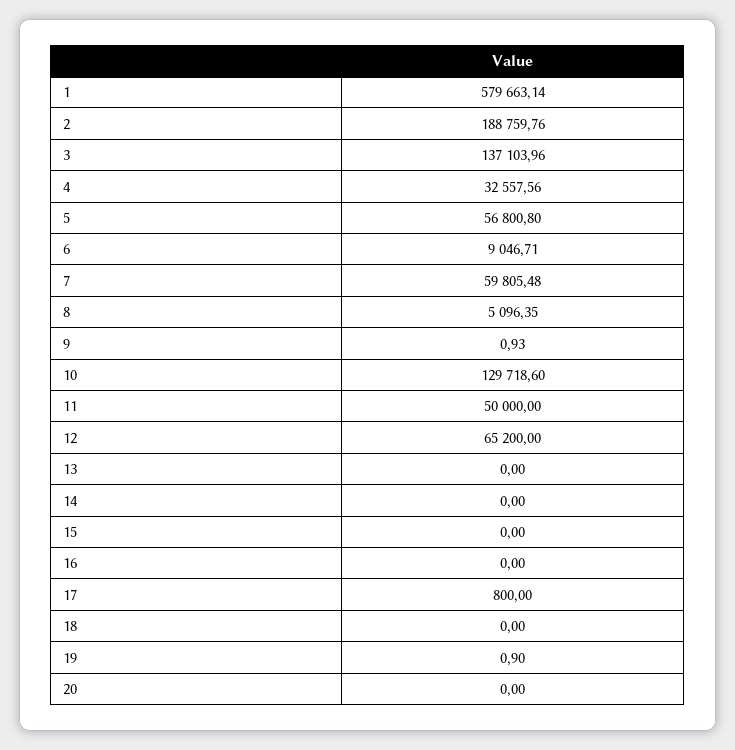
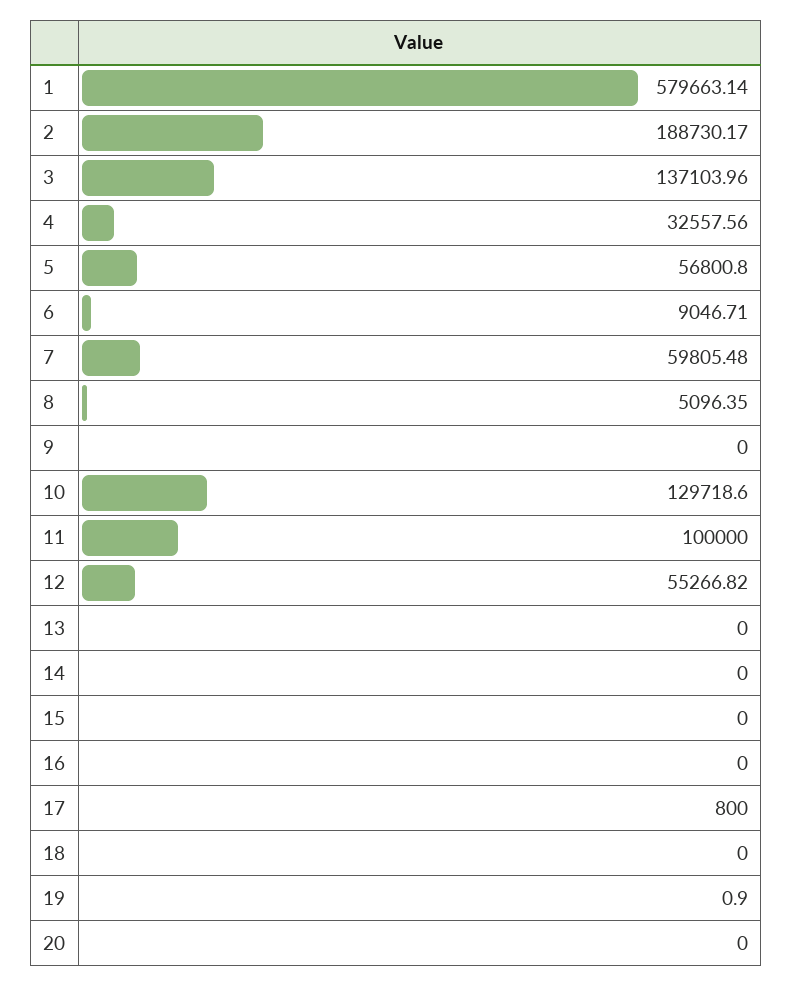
  {
    "1": 579663.14,
-   "2": 188759.76,
+   "2": 188730.17,
    "3": 137103.96,
    "4": 32557.56,
    "5": 56800.8,
    "6": 9046.71,
    "7": 59805.48,
    "8": 5096.35,
-   "9": 0.93,
+   "9": 0,
    "10": 129718.6,
-   "11": 50000,
+   "11": 100000,
-   "12": 65200,
+   "12": 55266.82,
    "13": 0,
    "14": 0,
    "15": 0,
    "16": 0,
    "17": 800,
    "18": 0,
    "19": 0.9,
    "20": 0
  }

